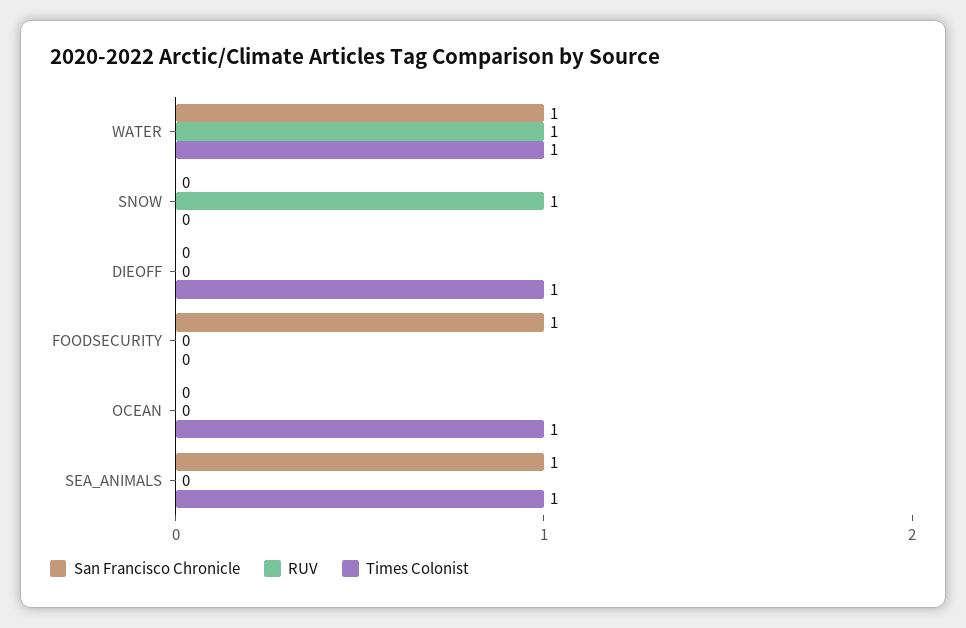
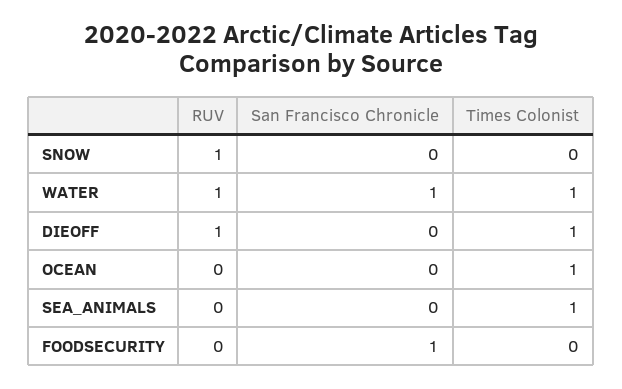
  {
    "San Francisco Chronicle": {
      "WATER": 1,
      "SNOW": 0,
      "DIEOFF": 0,
      "FOODSECURITY": 1,
      "OCEAN": 0,
-     "SEA_ANIMALS": 1
+     "SEA_ANIMALS": 0
    },
    "RUV": {
      "WATER": 1,
      "SNOW": 1,
-     "DIEOFF": 0,
+     "DIEOFF": 1,
      "FOODSECURITY": 0,
      "OCEAN": 0,
      "SEA_ANIMALS": 0
    },
    "Times Colonist": {
      "WATER": 1,
      "SNOW": 0,
      "DIEOFF": 1,
      "FOODSECURITY": 0,
      "OCEAN": 1,
      "SEA_ANIMALS": 1
    }
  }

